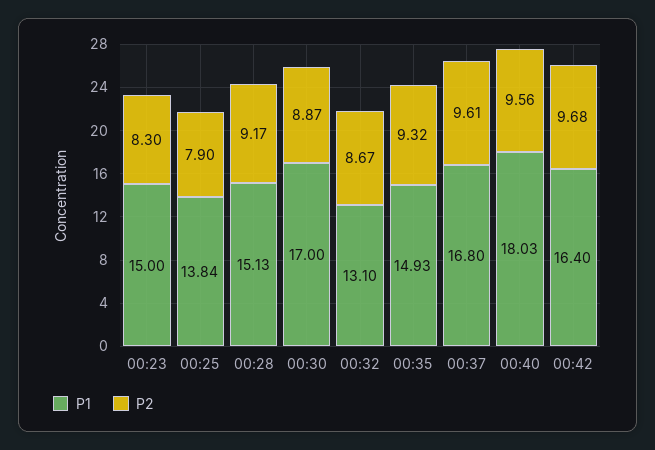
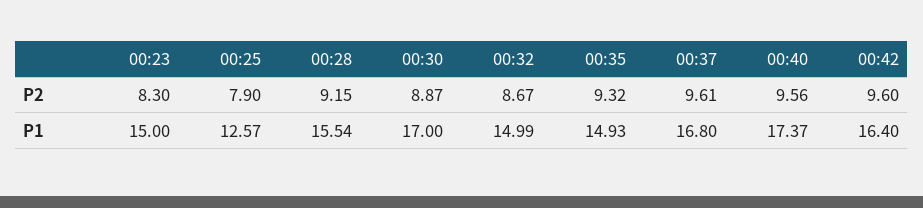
  {
    "P1": {
      "00:23": 15,
-     "00:25": 13.84,
+     "00:25": 12.57,
-     "00:28": 15.13,
+     "00:28": 15.54,
      "00:30": 17,
-     "00:32": 13.1,
+     "00:32": 14.99,
      "00:35": 14.93,
      "00:37": 16.8,
-     "00:40": 18.03,
+     "00:40": 17.37,
      "00:42": 16.4
    },
    "P2": {
      "00:23": 8.3,
      "00:25": 7.9,
-     "00:28": 9.17,
+     "00:28": 9.15,
      "00:30": 8.87,
      "00:32": 8.67,
      "00:35": 9.32,
      "00:37": 9.61,
      "00:40": 9.56,
-     "00:42": 9.68
+     "00:42": 9.6
    }
  }

